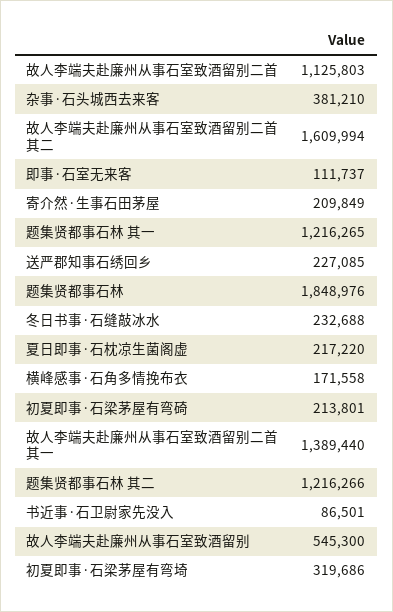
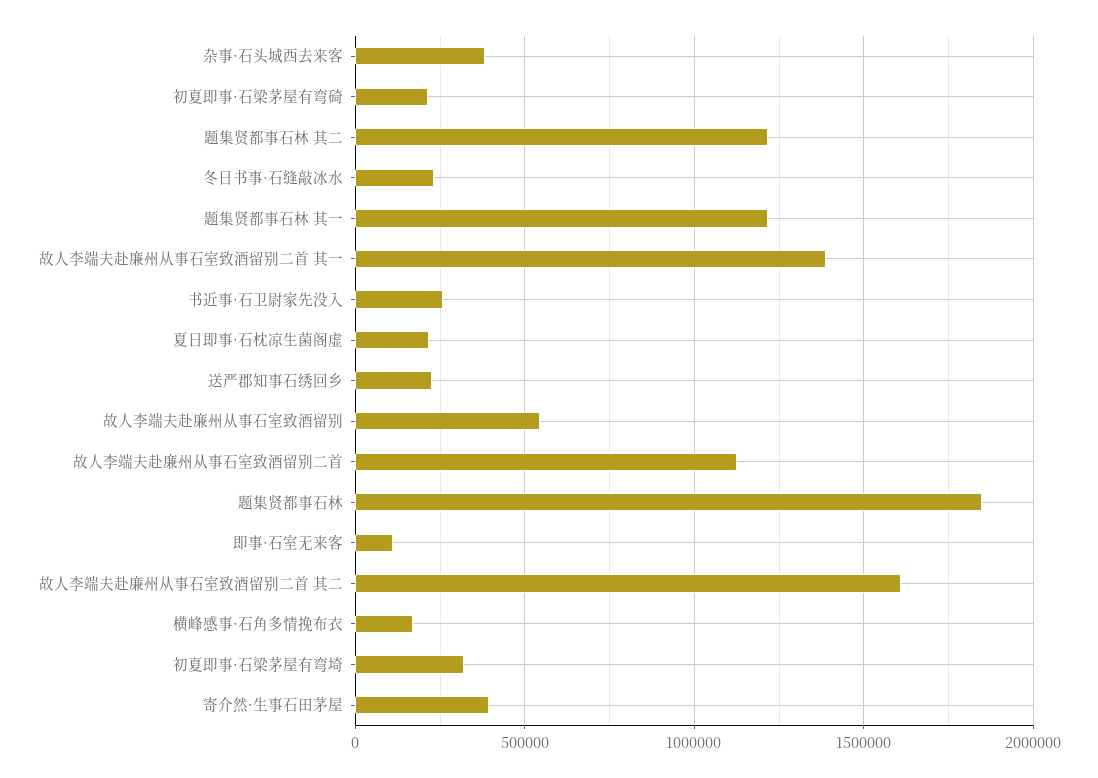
  {
    "故人李端夫赴廉州从事石室致酒留别二首": 1125803,
    "杂事·石头城西去来客": 381210,
    "故人李端夫赴廉州从事石室致酒留别二首 其二": 1609994,
    "即事·石室无来客": 111737,
-   "寄介然·生事石田茅屋": 209849,
+   "寄介然·生事石田茅屋": 400000,
    "题集贤都事石林 其一": 1216265,
    "送严郡知事石绣回乡": 227085,
    "题集贤都事石林": 1848976,
    "冬日书事·石缝敲冰水": 232688,
    "夏日即事·石枕凉生菌阁虚": 217220,
    "横峰感事·石角多情挽布衣": 171558,
    "初夏即事·石梁茅屋有弯碕": 213801,
    "故人李端夫赴廉州从事石室致酒留别二首 其一": 1389440,
    "题集贤都事石林 其二": 1216266,
-   "书近事·石卫尉家先没入": 86501,
+   "书近事·石卫尉家先没入": 250000,
    "故人李端夫赴廉州从事石室致酒留别": 545300,
    "初夏即事·石梁茅屋有弯埼": 319686
  }

